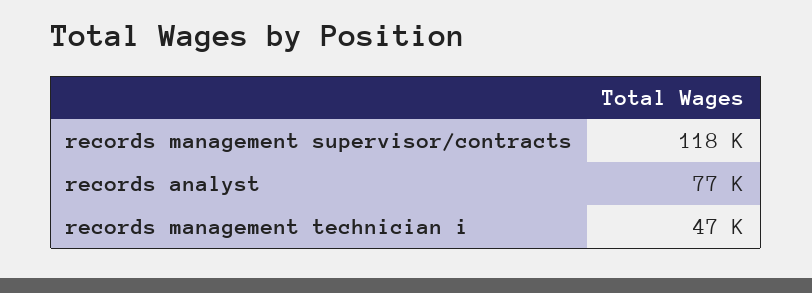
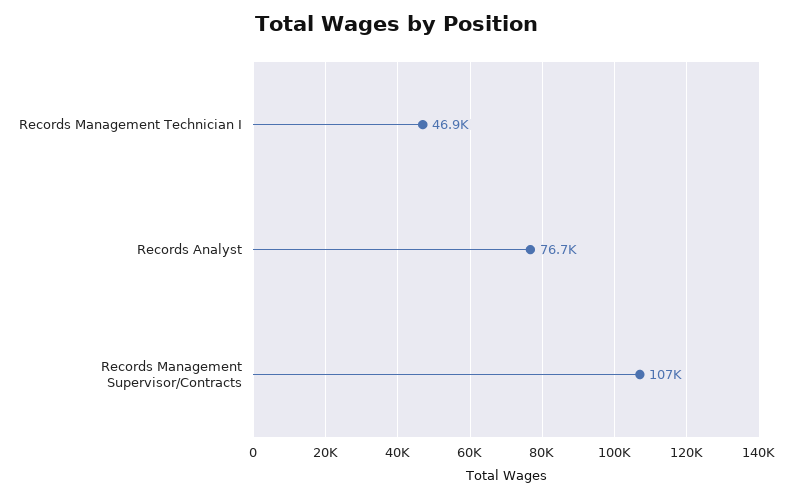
  {
-   "records management supervisor/contracts": 118000,
+   "records management supervisor/contracts": 107000,
    "records analyst": 76700,
    "records management technician i": 46900
  }

